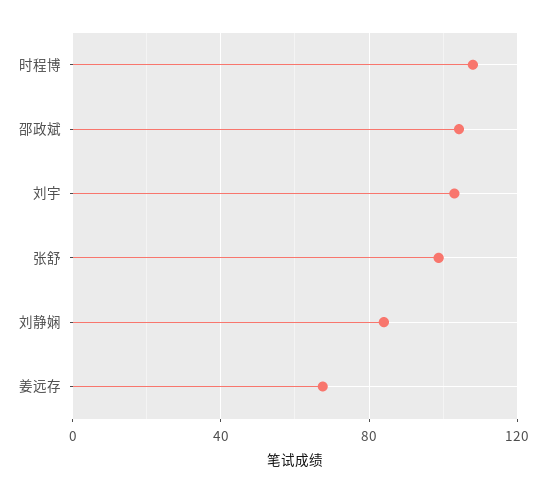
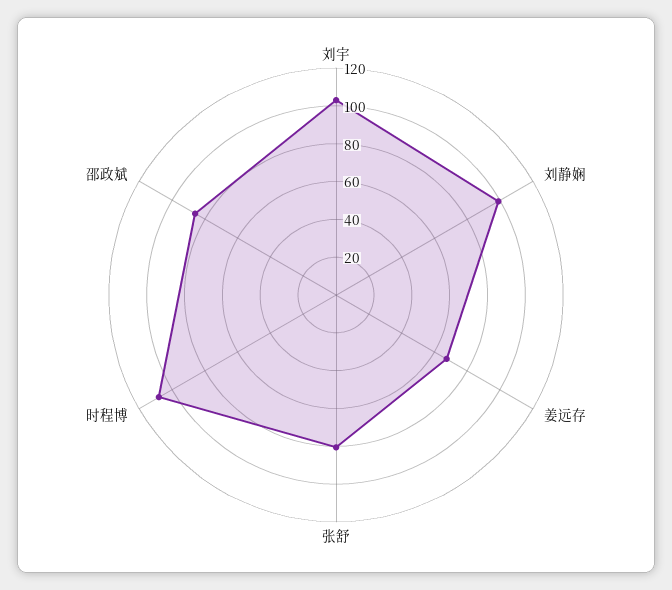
  {
    "时程博": 110,
-   "邵政斌": 105,
+   "邵政斌": 85,
    "刘宇": 105,
-   "张舒": 100,
+   "张舒": 80,
-   "刘静娴": 85,
+   "刘静娴": 100,
    "姜远存": 70
  }

